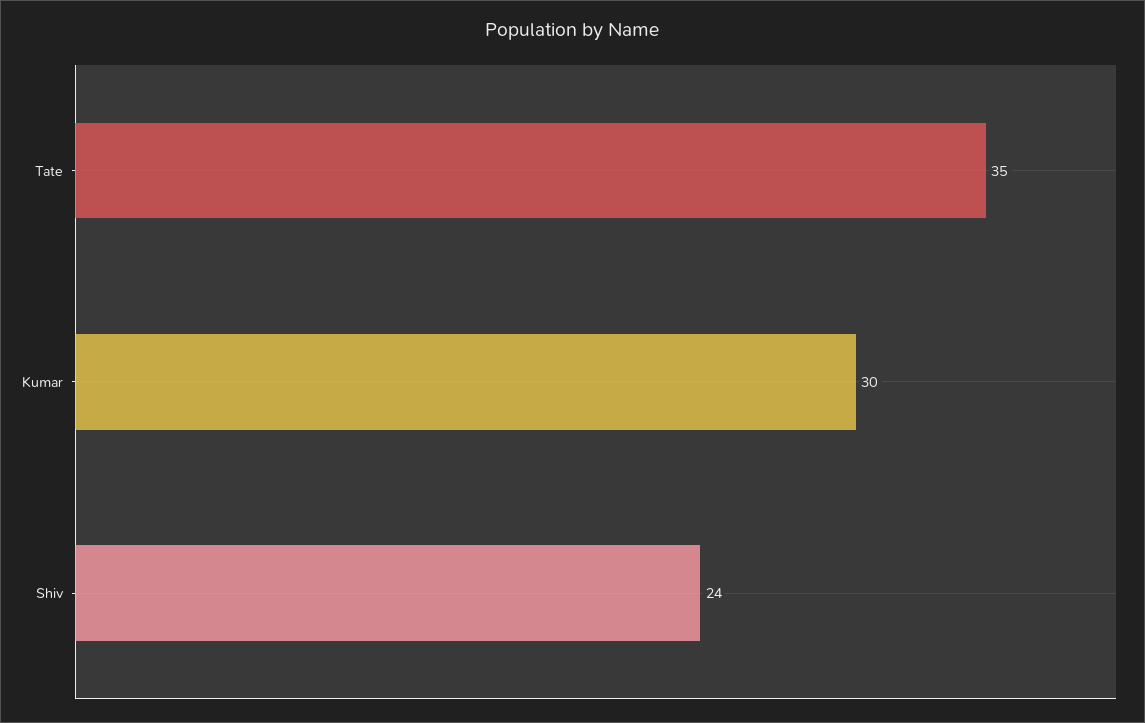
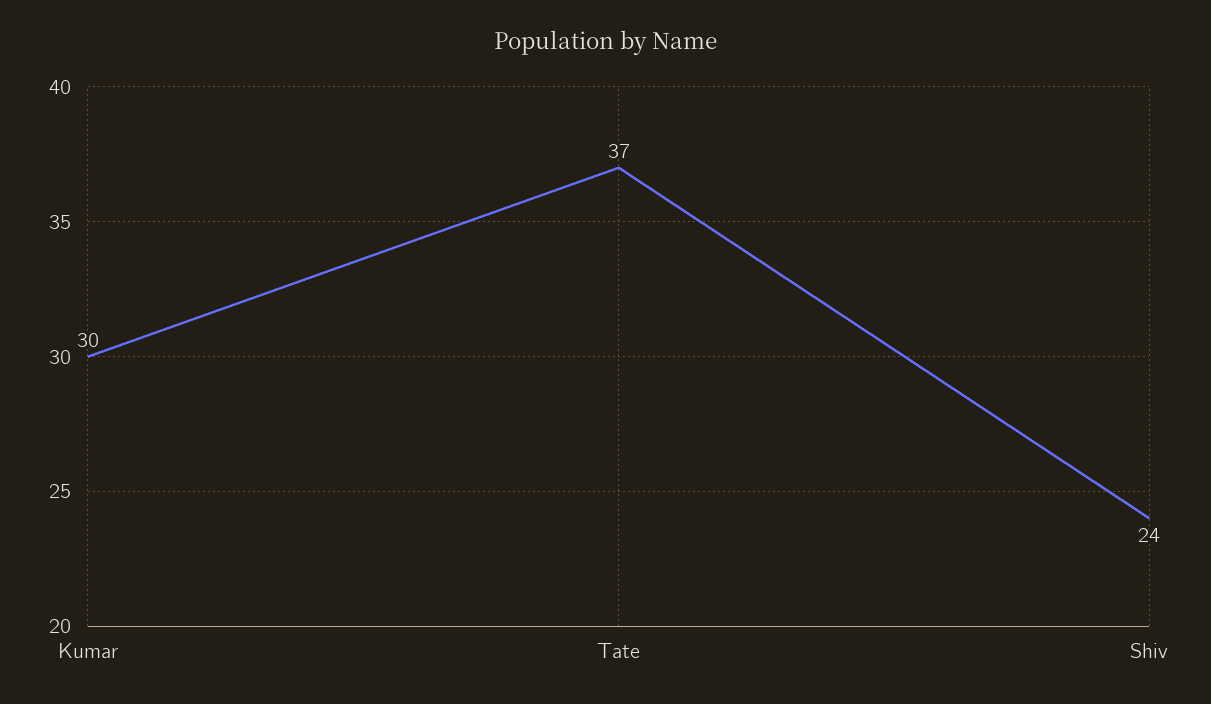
  {
-   "Tate": 35,
+   "Tate": 37,
    "Kumar": 30,
    "Shiv": 24
  }

